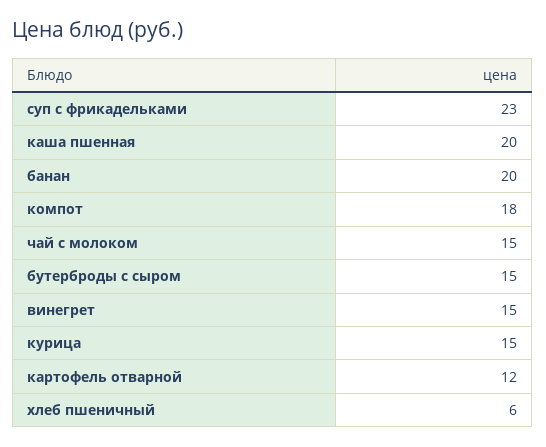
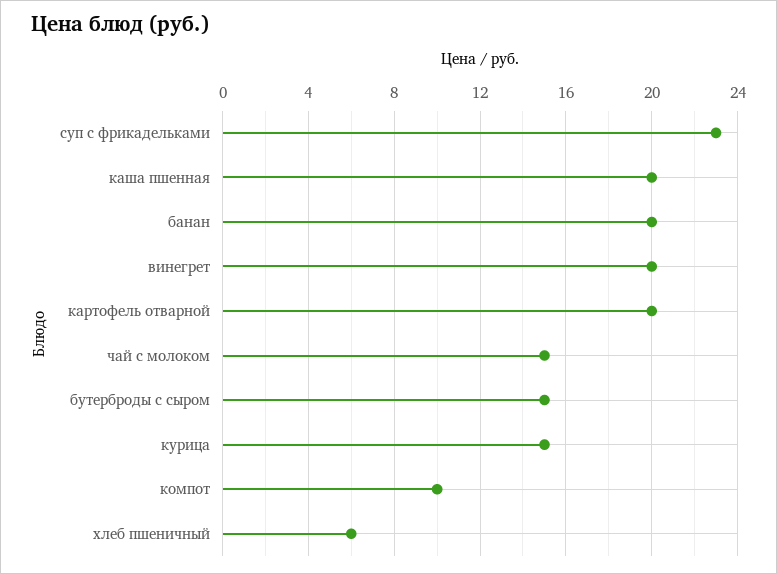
  {
    "суп с фрикадельками": 23,
    "каша пшенная": 20,
    "банан": 20,
-   "компот": 18,
+   "компот": 10,
    "чай с молоком": 15,
    "бутерброды с сыром": 15,
-   "винегрет": 15,
+   "винегрет": 20,
    "курица": 15,
-   "картофель отварной": 12,
+   "картофель отварной": 20,
    "хлеб пшеничный": 6
  }

